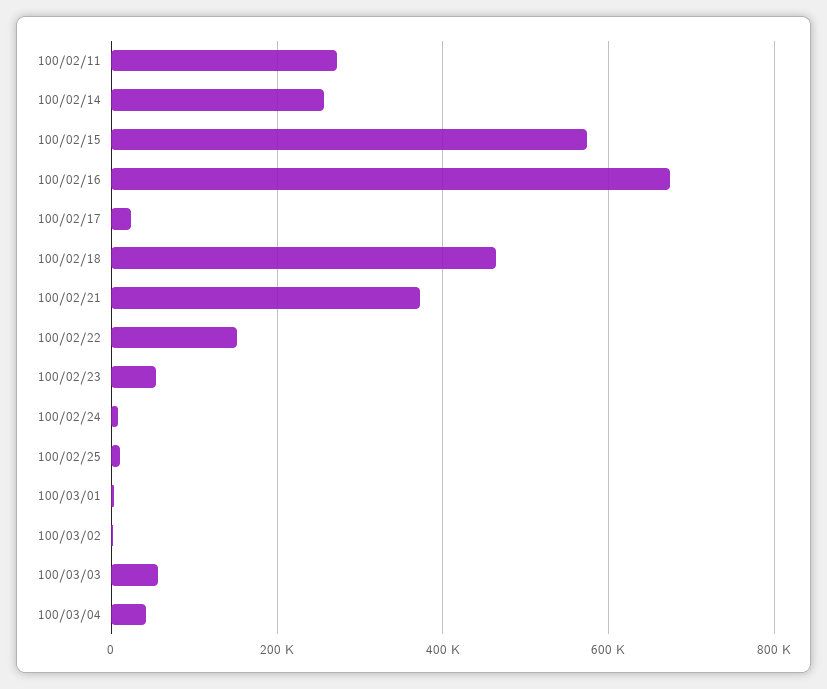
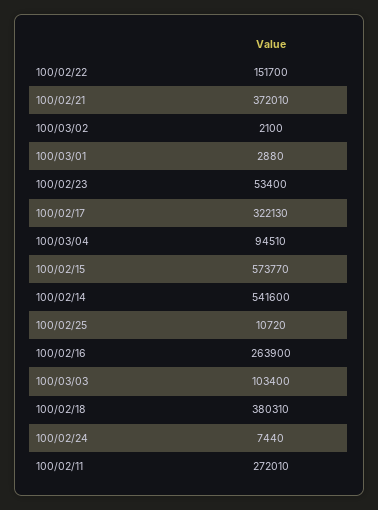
  {
    "100/02/11": 272010,
-   "100/02/14": 260000,
+   "100/02/14": 541600,
    "100/02/15": 573770,
-   "100/02/16": 680000,
+   "100/02/16": 263900,
-   "100/02/17": 20000,
+   "100/02/17": 322130,
-   "100/02/18": 460000,
+   "100/02/18": 380310,
    "100/02/21": 372010,
    "100/02/22": 151700,
    "100/02/23": 53400,
    "100/02/24": 7440,
    "100/02/25": 10720,
    "100/03/01": 2880,
    "100/03/02": 2100,
-   "100/03/03": 60000,
+   "100/03/03": 103400,
-   "100/03/04": 40000
+   "100/03/04": 94510
  }

